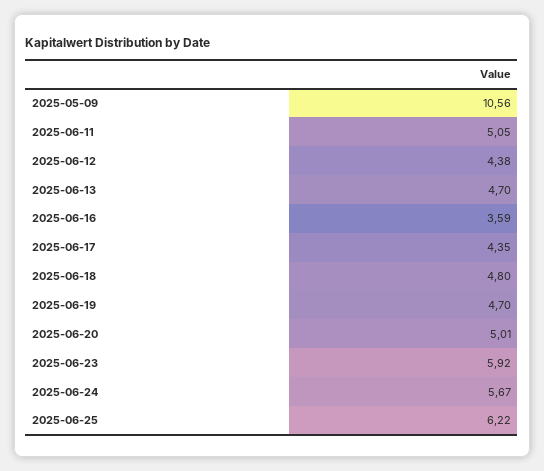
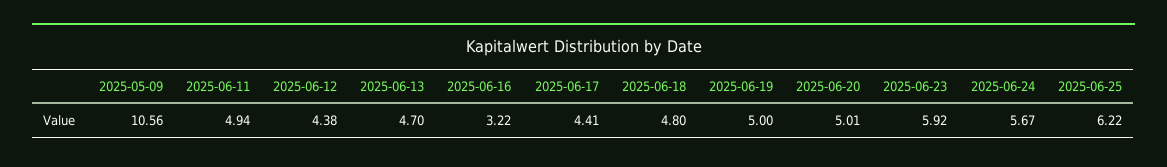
  {
    "2025-05-09": 10.56,
-   "2025-06-11": 5.05,
+   "2025-06-11": 4.94,
    "2025-06-12": 4.38,
    "2025-06-13": 4.7,
-   "2025-06-16": 3.59,
+   "2025-06-16": 3.22,
-   "2025-06-17": 4.35,
+   "2025-06-17": 4.41,
    "2025-06-18": 4.8,
-   "2025-06-19": 4.7,
+   "2025-06-19": 5,
    "2025-06-20": 5.01,
    "2025-06-23": 5.92,
    "2025-06-24": 5.67,
    "2025-06-25": 6.22
  }

